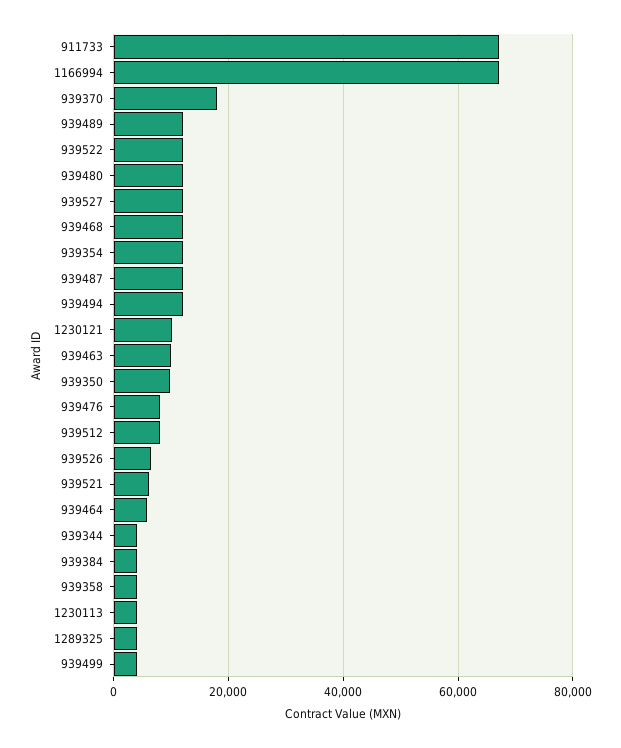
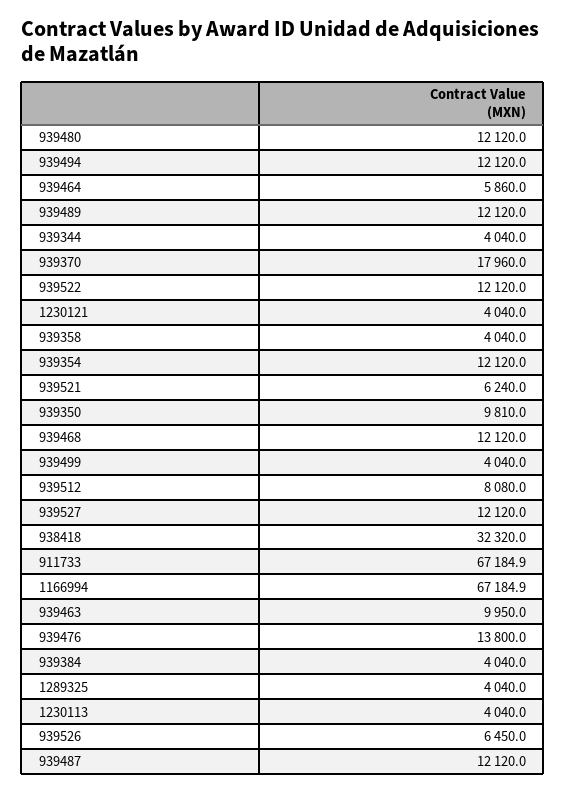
  {
    "911733": 67184.9,
    "1166994": 67184.9,
    "939370": 17960,
    "939489": 12120,
    "939522": 12120,
    "939480": 12120,
    "939527": 12120,
    "939468": 12120,
    "939354": 12120,
    "939487": 12120,
    "939494": 12120,
-   "1230121": 10000,
+   "1230121": 4040,
    "939463": 9950,
    "939350": 9810,
-   "939476": 8000,
+   "939476": 13800,
    "939512": 8080,
    "939526": 6450,
    "939521": 6240,
    "939464": 5860,
    "939344": 4040,
    "939384": 4040,
    "939358": 4040,
    "1230113": 4040,
    "1289325": 4040,
-   "939499": 4040
+   "939499": 4040,
+   "938418": 32320
  }

